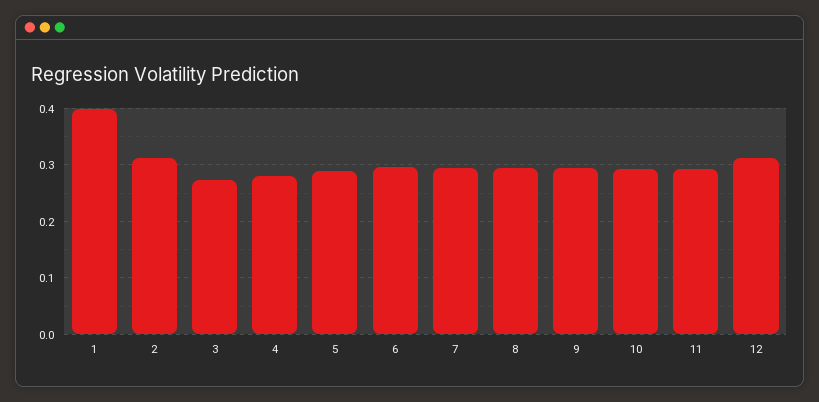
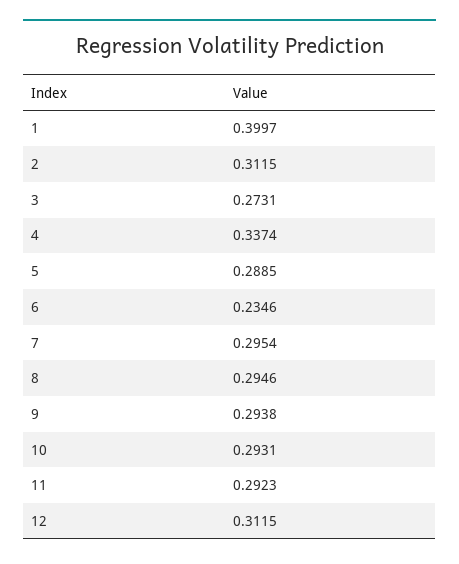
  {
    "1": 0.3997,
    "2": 0.3115,
    "3": 0.2731,
-   "4": 0.28,
+   "4": 0.3374,
    "5": 0.2885,
-   "6": 0.3,
+   "6": 0.2346,
    "7": 0.2954,
    "8": 0.2946,
    "9": 0.2938,
    "10": 0.2931,
    "11": 0.2923,
    "12": 0.3115
  }

